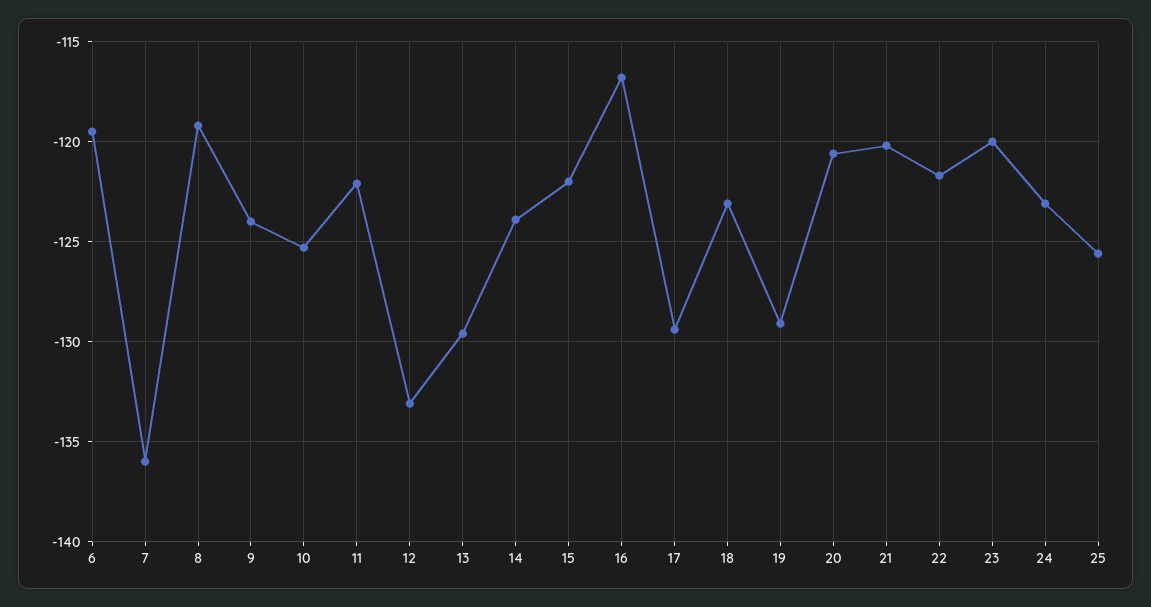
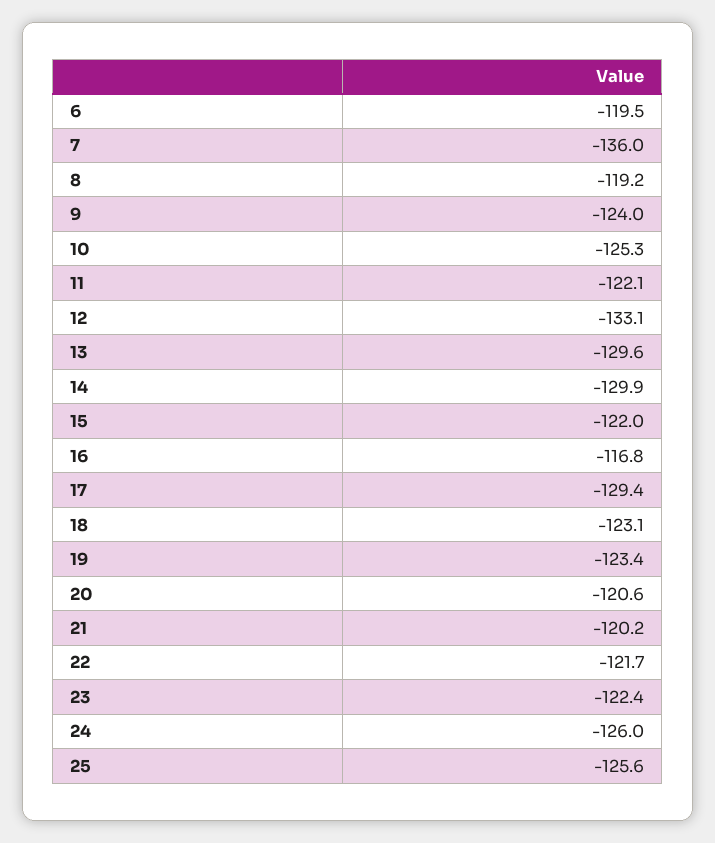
  {
    "6": -119.5,
    "7": -136,
    "8": -119.2,
    "9": -124,
    "10": -125.3,
    "11": -122.1,
    "12": -133.1,
    "13": -129.6,
-   "14": -124,
+   "14": -129.9,
    "15": -122,
    "16": -116.8,
    "17": -129.4,
    "18": -123.1,
-   "19": -129,
+   "19": -123.4,
    "20": -120.6,
    "21": -120.2,
    "22": -121.7,
-   "23": -120,
+   "23": -122.4,
-   "24": -123,
+   "24": -126,
    "25": -125.6
  }

